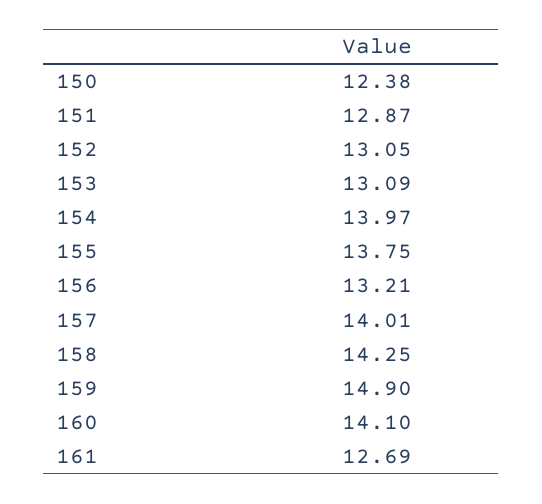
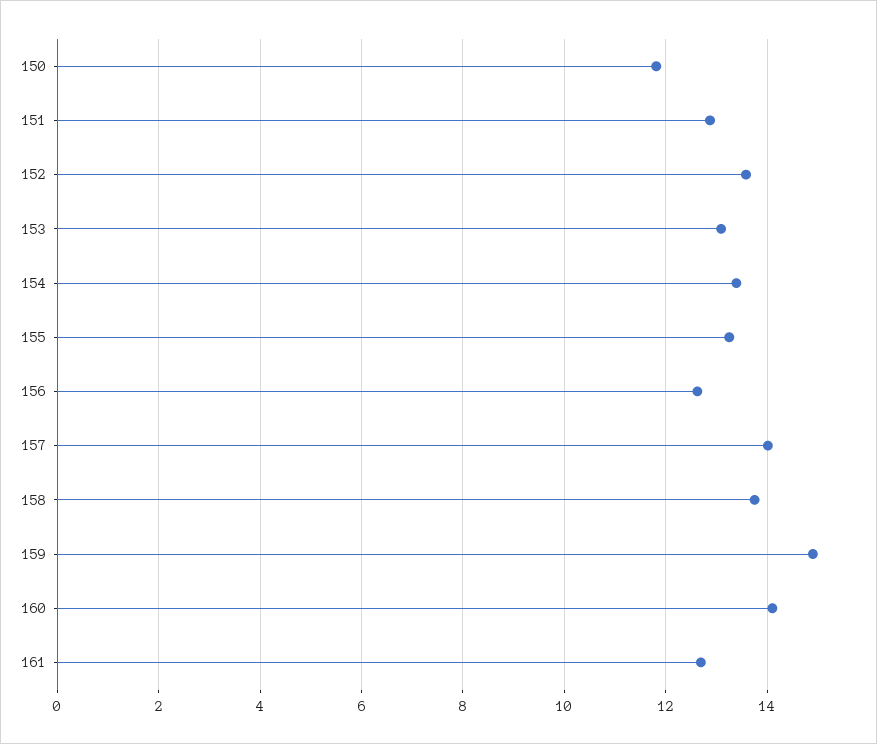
  {
-   "150": 12.38,
+   "150": 11.8,
    "151": 12.87,
-   "152": 13.05,
+   "152": 13.6,
    "153": 13.09,
-   "154": 13.97,
+   "154": 13.4,
-   "155": 13.75,
+   "155": 13.2,
-   "156": 13.21,
+   "156": 12.6,
    "157": 14.01,
-   "158": 14.25,
+   "158": 13.8,
    "159": 14.9,
    "160": 14.1,
    "161": 12.69
  }

